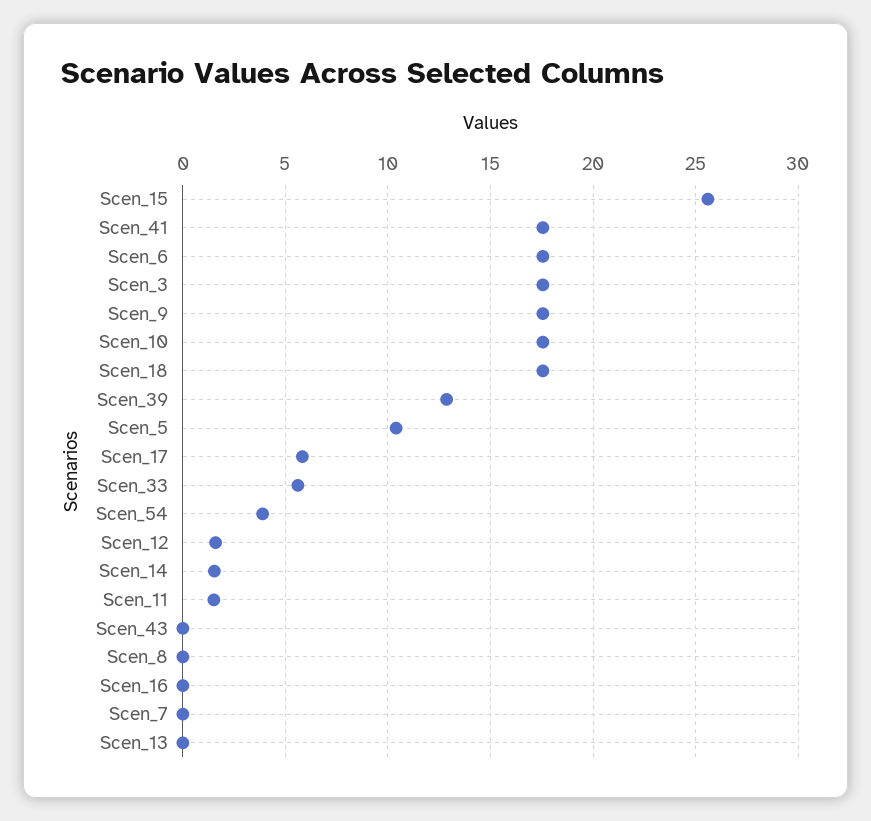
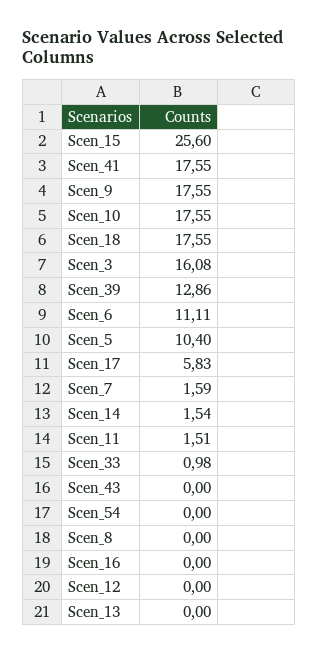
  {
    "Scen_15": 25.6,
    "Scen_41": 17.55,
-   "Scen_6": 17.5,
+   "Scen_6": 11.11,
-   "Scen_3": 17.5,
+   "Scen_3": 16.08,
    "Scen_9": 17.55,
    "Scen_10": 17.55,
    "Scen_18": 17.55,
    "Scen_39": 12.86,
    "Scen_5": 10.4,
    "Scen_17": 5.83,
-   "Scen_33": 5.5,
+   "Scen_33": 0.98,
-   "Scen_54": 4,
+   "Scen_54": 0,
-   "Scen_12": 1.5,
+   "Scen_12": 0,
    "Scen_14": 1.54,
    "Scen_11": 1.51,
    "Scen_43": 0,
    "Scen_8": 0,
    "Scen_16": 0,
-   "Scen_7": 0,
+   "Scen_7": 1.59,
    "Scen_13": 0
  }

